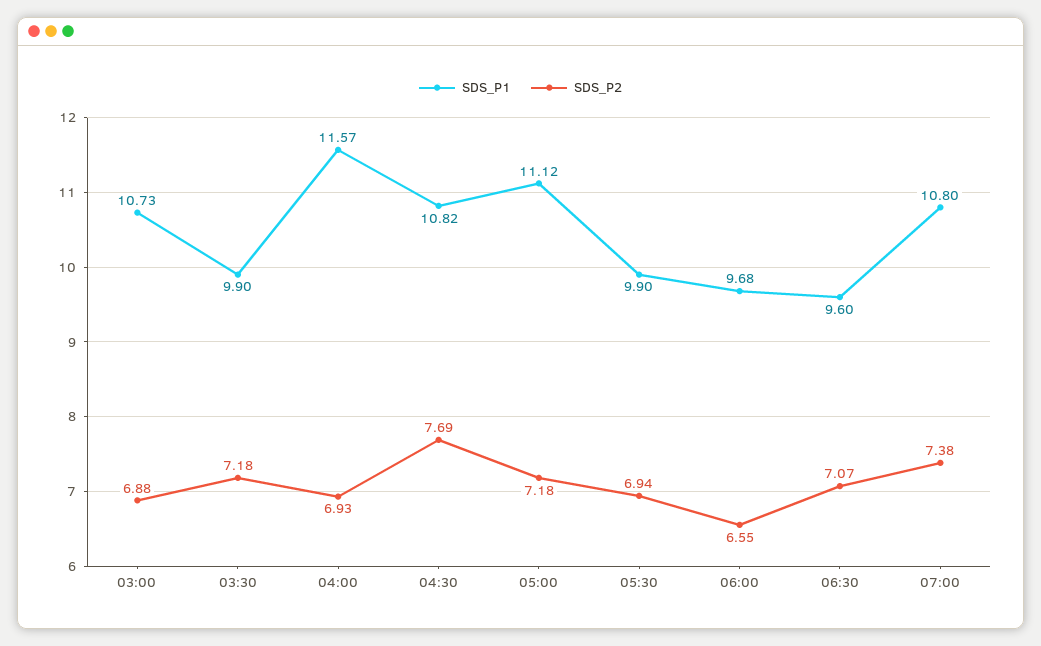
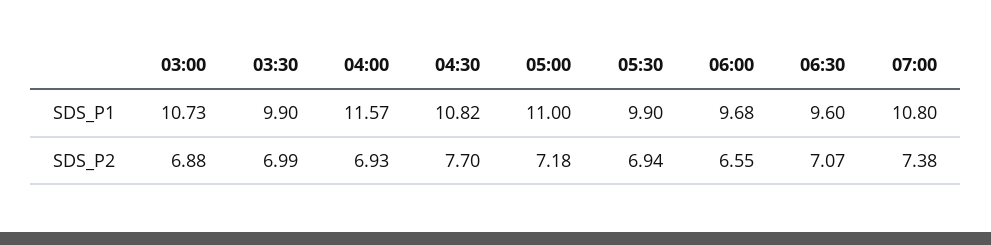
  {
    "SDS_P1": {
      "03:00": 10.73,
      "03:30": 9.9,
      "04:00": 11.57,
      "04:30": 10.82,
-     "05:00": 11.12,
+     "05:00": 11,
      "05:30": 9.9,
      "06:00": 9.68,
      "06:30": 9.6,
      "07:00": 10.8
    },
    "SDS_P2": {
      "03:00": 6.88,
-     "03:30": 7.18,
+     "03:30": 6.99,
      "04:00": 6.93,
-     "04:30": 7.69,
+     "04:30": 7.7,
      "05:00": 7.18,
      "05:30": 6.94,
      "06:00": 6.55,
      "06:30": 7.07,
      "07:00": 7.38
    }
  }

